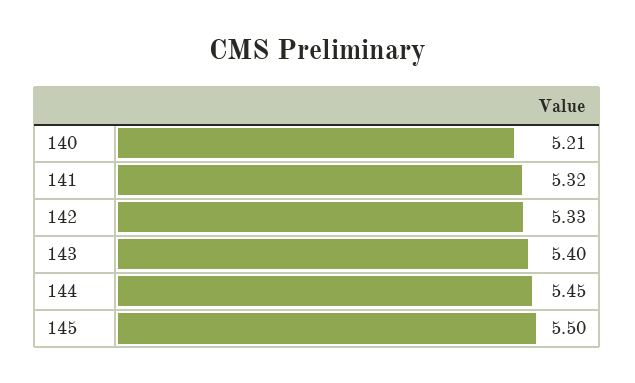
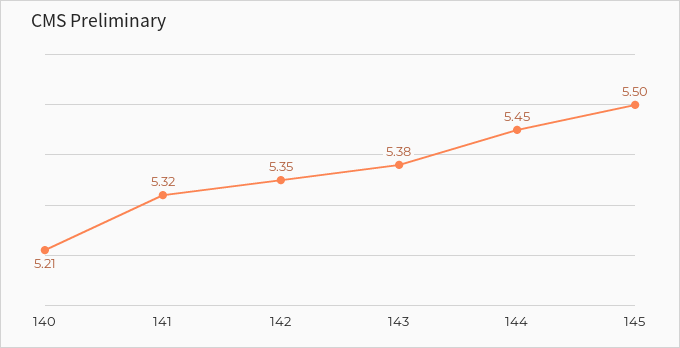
  {
    "140": 5.21,
    "141": 5.32,
-   "142": 5.33,
+   "142": 5.35,
-   "143": 5.4,
+   "143": 5.38,
    "144": 5.45,
    "145": 5.5
  }

